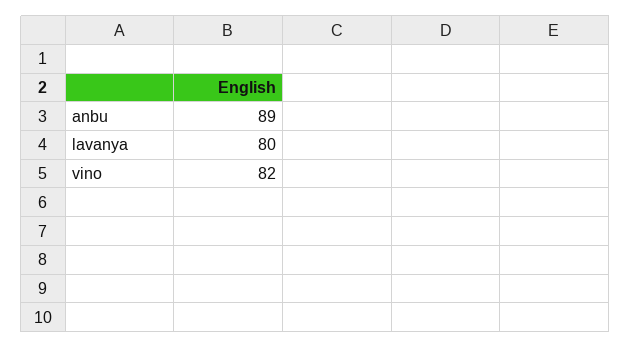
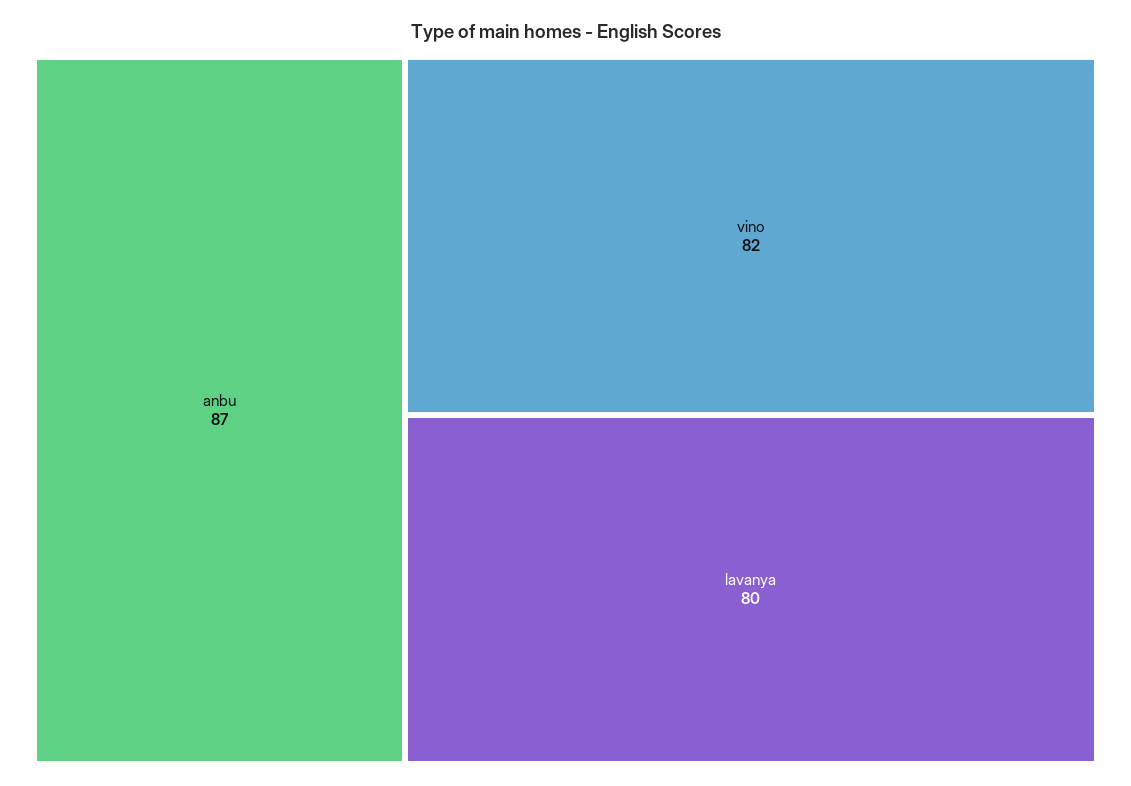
  {
-   "anbu": 89,
+   "anbu": 87,
    "lavanya": 80,
    "vino": 82
  }

